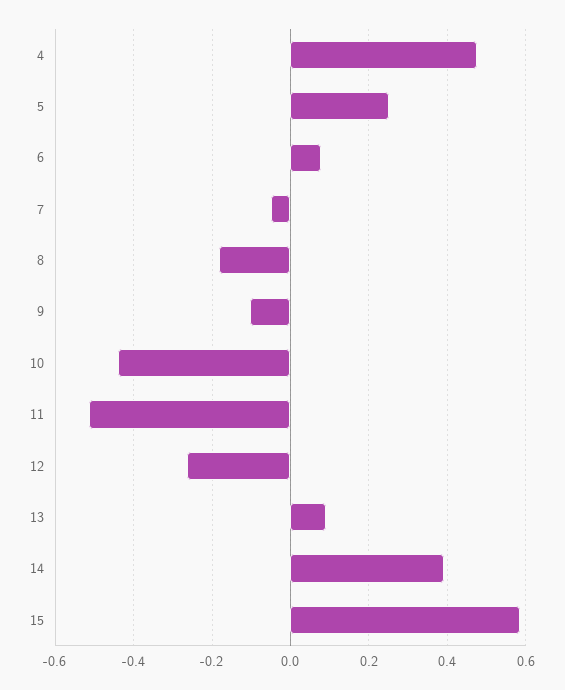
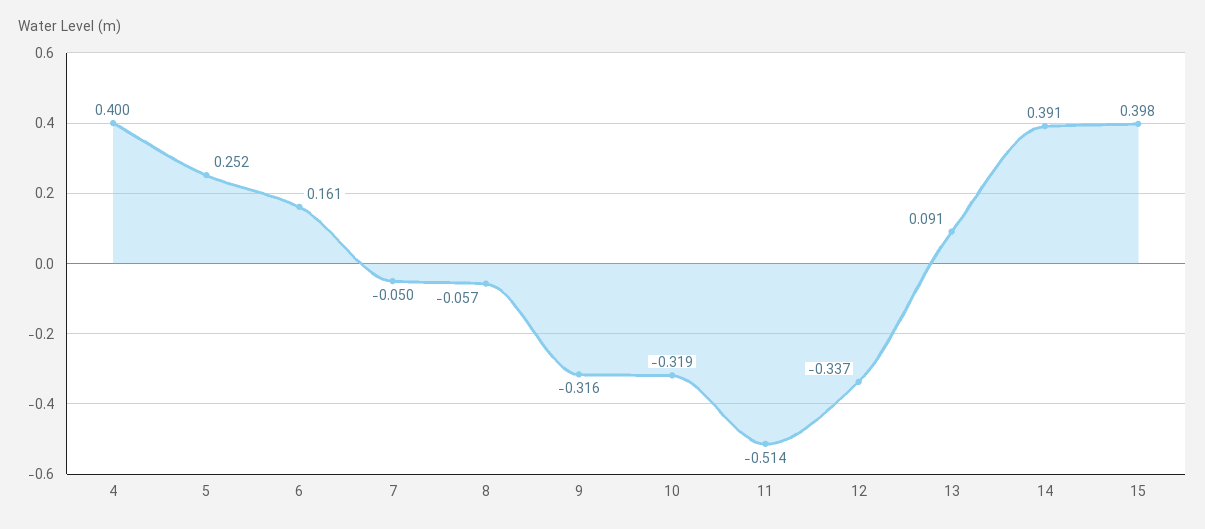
  {
-   "4": 0.48,
+   "4": 0.4,
    "5": 0.252,
-   "6": 0.08,
+   "6": 0.161,
    "7": -0.05,
-   "8": -0.18,
+   "8": -0.057,
-   "9": -0.1,
+   "9": -0.316,
-   "10": -0.44,
+   "10": -0.319,
    "11": -0.514,
-   "12": -0.26,
+   "12": -0.337,
    "13": 0.091,
    "14": 0.391,
-   "15": 0.58
+   "15": 0.398
  }

